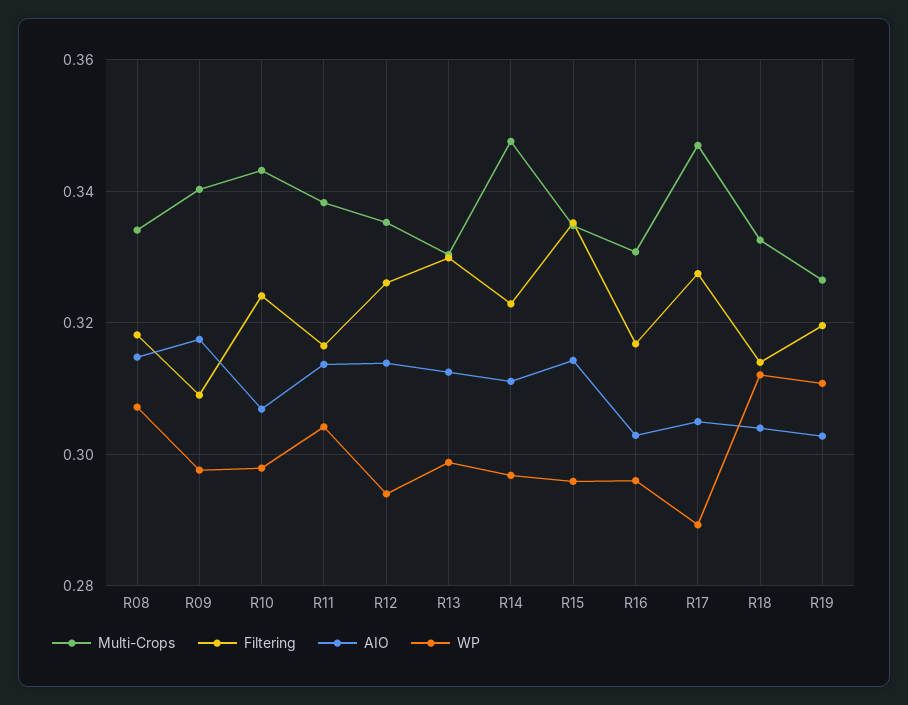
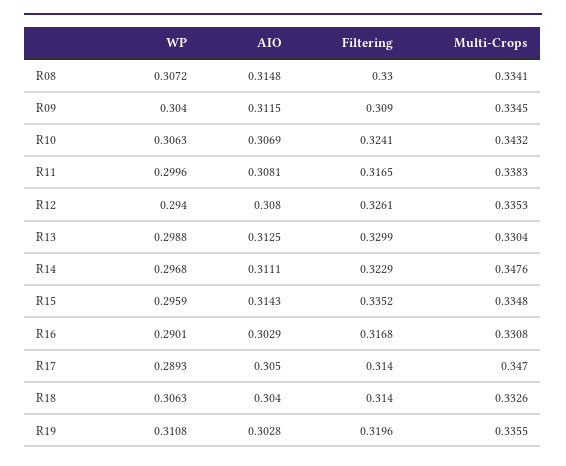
  {
    "Multi-Crops": {
      "R08": 0.3341,
-     "R09": 0.34,
+     "R09": 0.3345,
      "R10": 0.3432,
      "R11": 0.3383,
      "R12": 0.3353,
      "R13": 0.3304,
      "R14": 0.3476,
      "R15": 0.3348,
      "R16": 0.3308,
      "R17": 0.347,
      "R18": 0.3326,
-     "R19": 0.326
+     "R19": 0.3355
    },
    "Filtering": {
-     "R08": 0.318,
+     "R08": 0.33,
      "R09": 0.309,
      "R10": 0.3241,
      "R11": 0.3165,
      "R12": 0.3261,
      "R13": 0.3299,
      "R14": 0.3229,
      "R15": 0.3352,
      "R16": 0.3168,
-     "R17": 0.328,
+     "R17": 0.314,
      "R18": 0.314,
      "R19": 0.3196
    },
    "AIO": {
      "R08": 0.3148,
-     "R09": 0.318,
+     "R09": 0.3115,
      "R10": 0.3069,
-     "R11": 0.314,
+     "R11": 0.3081,
-     "R12": 0.314,
+     "R12": 0.308,
      "R13": 0.3125,
      "R14": 0.3111,
      "R15": 0.3143,
      "R16": 0.3029,
      "R17": 0.305,
      "R18": 0.304,
      "R19": 0.3028
    },
    "WP": {
      "R08": 0.3072,
-     "R09": 0.298,
+     "R09": 0.304,
-     "R10": 0.298,
+     "R10": 0.3063,
-     "R11": 0.304,
+     "R11": 0.2996,
      "R12": 0.294,
      "R13": 0.2988,
      "R14": 0.2968,
      "R15": 0.2959,
-     "R16": 0.296,
+     "R16": 0.2901,
      "R17": 0.2893,
-     "R18": 0.312,
+     "R18": 0.3063,
      "R19": 0.3108
    }
  }

